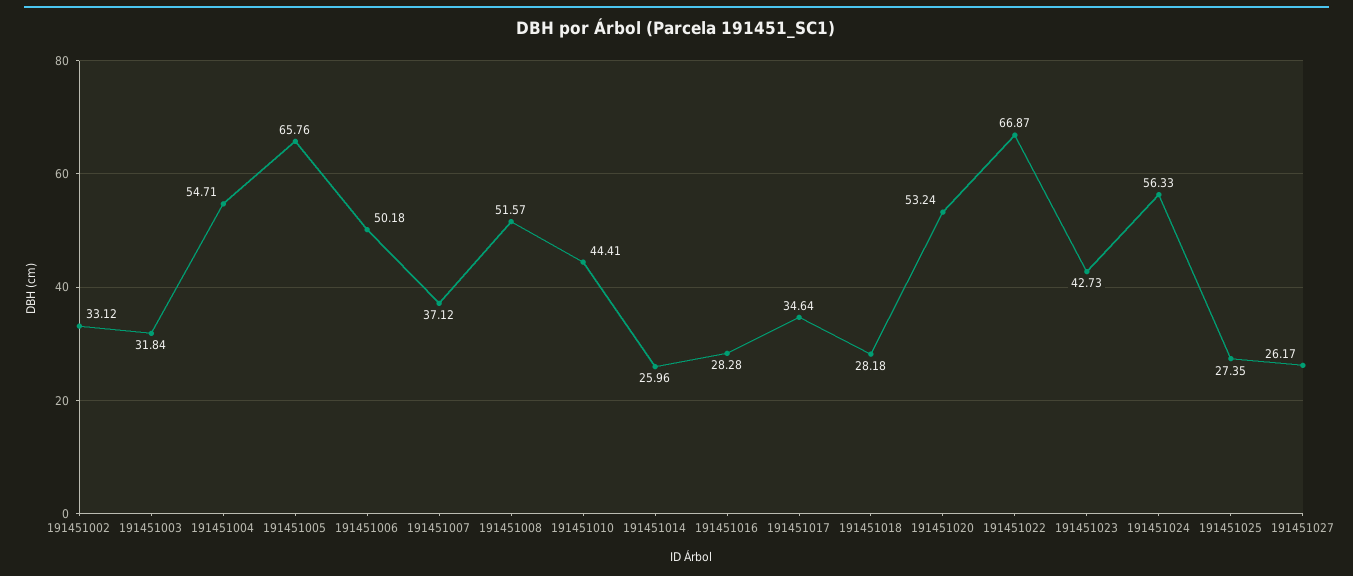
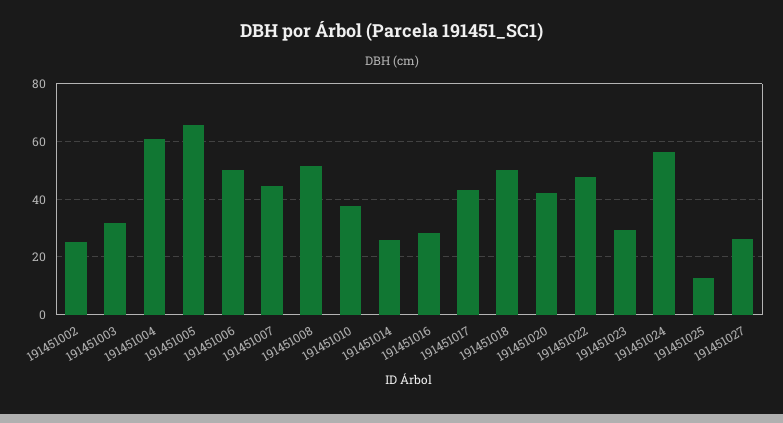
  {
-   "191451002": 33.12,
+   "191451002": 25,
    "191451003": 31.84,
-   "191451004": 54.71,
+   "191451004": 60,
    "191451005": 65.76,
    "191451006": 50.18,
-   "191451007": 37.12,
+   "191451007": 45,
    "191451008": 51.57,
-   "191451010": 44.41,
+   "191451010": 37.5,
    "191451014": 25.96,
    "191451016": 28.28,
-   "191451017": 34.64,
+   "191451017": 42.5,
-   "191451018": 28.18,
+   "191451018": 50,
-   "191451020": 53.24,
+   "191451020": 42.5,
-   "191451022": 66.87,
+   "191451022": 47.5,
-   "191451023": 42.73,
+   "191451023": 30,
    "191451024": 56.33,
-   "191451025": 27.35,
+   "191451025": 12.5,
    "191451027": 26.17
  }

